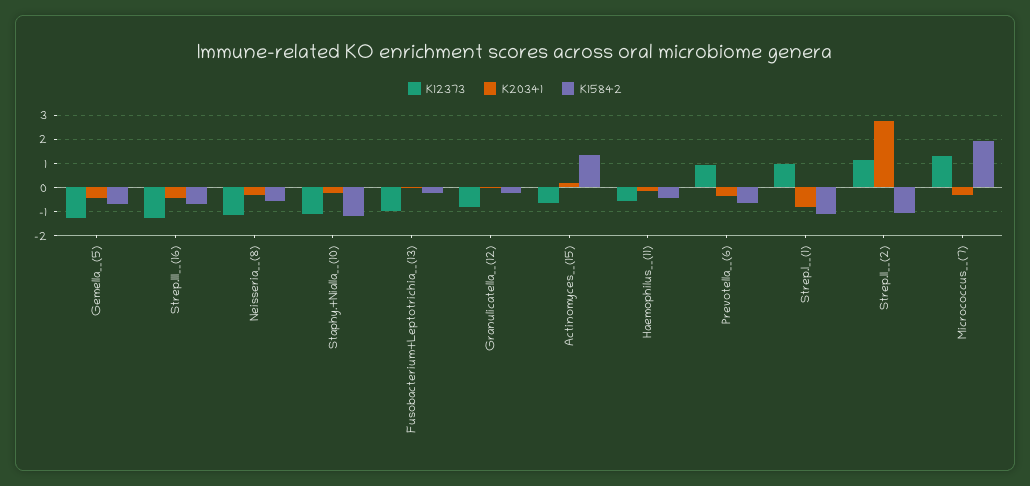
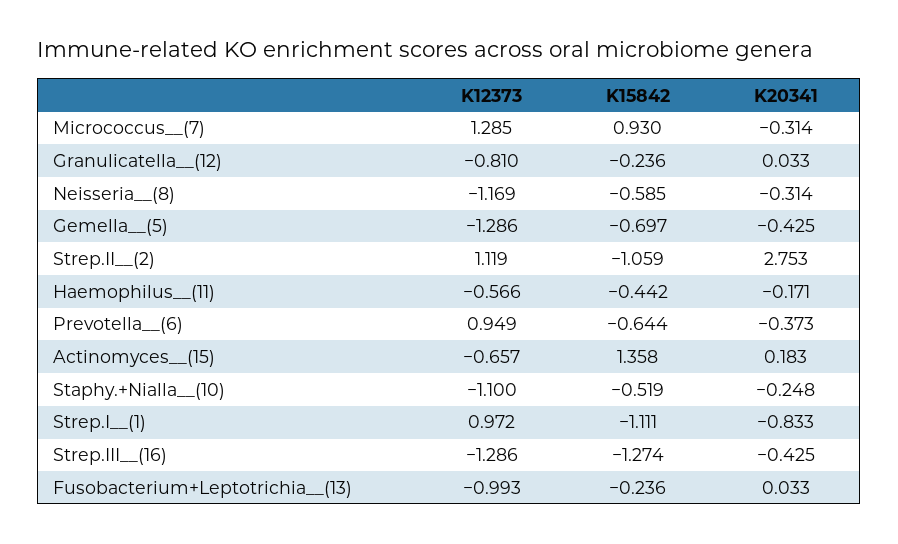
  {
    "K12373": {
      "Gemella__(5)": -1.286,
      "Strep.III__(16)": -1.286,
      "Neisseria__(8)": -1.169,
      "Staphy.+Nialla__(10)": -1.1,
      "Fusobacterium+Leptotrichia__(13)": -0.993,
      "Granulicatella__(12)": -0.81,
      "Actinomyces__(15)": -0.657,
      "Haemophilus__(11)": -0.566,
      "Prevotella__(6)": 0.949,
      "Strep.I__(1)": 0.972,
      "Strep.II__(2)": 1.119,
      "Micrococcus__(7)": 1.285
    },
    "K20341": {
      "Gemella__(5)": -0.425,
      "Strep.III__(16)": -0.425,
      "Neisseria__(8)": -0.314,
      "Staphy.+Nialla__(10)": -0.248,
      "Fusobacterium+Leptotrichia__(13)": 0.033,
      "Granulicatella__(12)": 0.033,
      "Actinomyces__(15)": 0.183,
      "Haemophilus__(11)": -0.171,
      "Prevotella__(6)": -0.373,
      "Strep.I__(1)": -0.833,
      "Strep.II__(2)": 2.753,
      "Micrococcus__(7)": -0.314
    },
    "K15842": {
      "Gemella__(5)": -0.697,
-     "Strep.III__(16)": -0.75,
+     "Strep.III__(16)": -1.274,
      "Neisseria__(8)": -0.585,
-     "Staphy.+Nialla__(10)": -1.25,
+     "Staphy.+Nialla__(10)": -0.519,
      "Fusobacterium+Leptotrichia__(13)": -0.236,
      "Granulicatella__(12)": -0.236,
      "Actinomyces__(15)": 1.358,
      "Haemophilus__(11)": -0.442,
      "Prevotella__(6)": -0.644,
      "Strep.I__(1)": -1.111,
      "Strep.II__(2)": -1.059,
-     "Micrococcus__(7)": 2
+     "Micrococcus__(7)": 0.93
    }
  }

